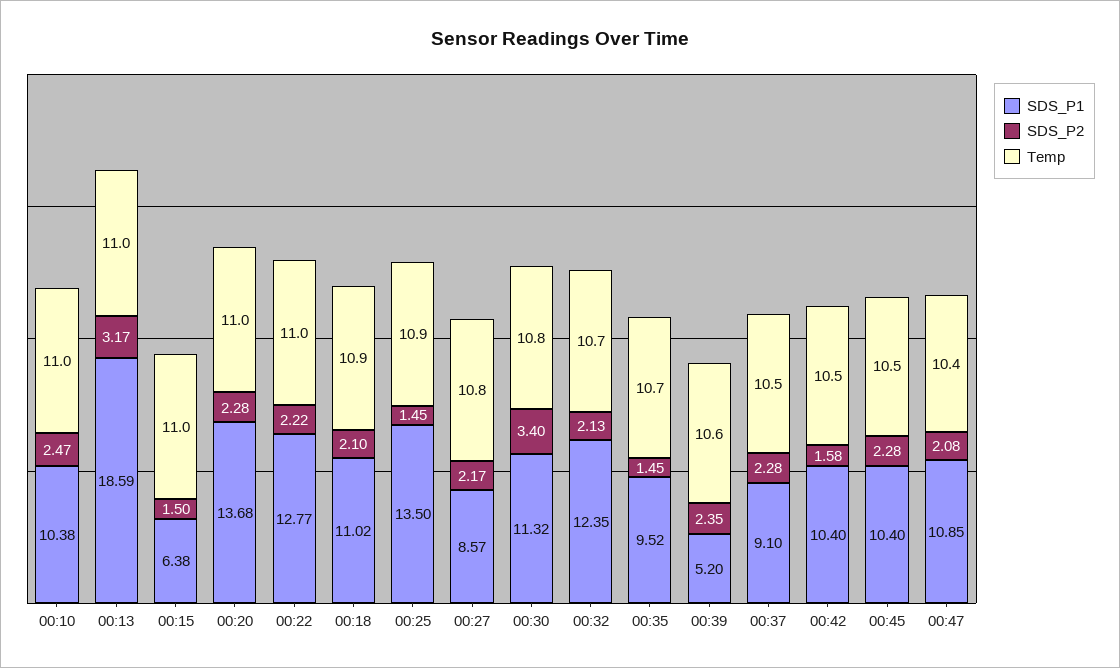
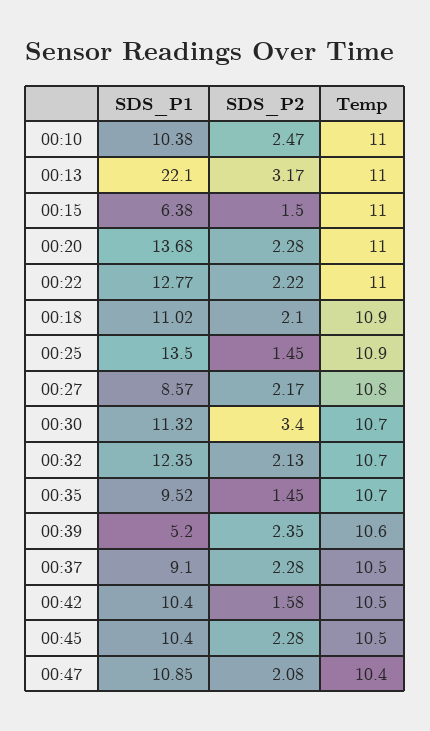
  {
    "SDS_P1": {
      "00:10": 10.38,
-     "00:13": 18.59,
+     "00:13": 22.1,
      "00:15": 6.38,
      "00:20": 13.68,
      "00:22": 12.77,
      "00:18": 11.02,
      "00:25": 13.5,
      "00:27": 8.57,
      "00:30": 11.32,
      "00:32": 12.35,
      "00:35": 9.52,
      "00:39": 5.2,
      "00:37": 9.1,
      "00:42": 10.4,
      "00:45": 10.4,
      "00:47": 10.85
    },
    "SDS_P2": {
      "00:10": 2.47,
      "00:13": 3.17,
      "00:15": 1.5,
      "00:20": 2.28,
      "00:22": 2.22,
      "00:18": 2.1,
      "00:25": 1.45,
      "00:27": 2.17,
      "00:30": 3.4,
      "00:32": 2.13,
      "00:35": 1.45,
      "00:39": 2.35,
      "00:37": 2.28,
      "00:42": 1.58,
      "00:45": 2.28,
      "00:47": 2.08
    },
    "Temp": {
      "00:10": 11,
      "00:13": 11,
      "00:15": 11,
      "00:20": 11,
      "00:22": 11,
      "00:18": 10.9,
      "00:25": 10.9,
      "00:27": 10.8,
-     "00:30": 10.8,
+     "00:30": 10.7,
      "00:32": 10.7,
      "00:35": 10.7,
      "00:39": 10.6,
      "00:37": 10.5,
      "00:42": 10.5,
      "00:45": 10.5,
      "00:47": 10.4
    }
  }

